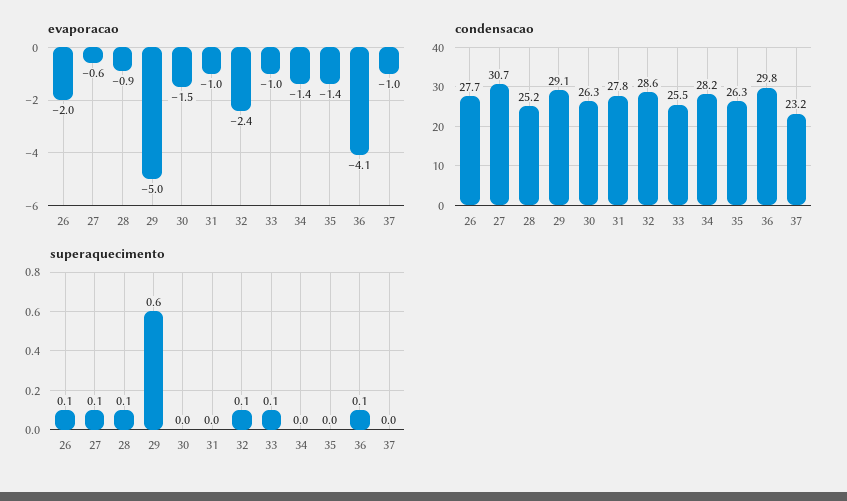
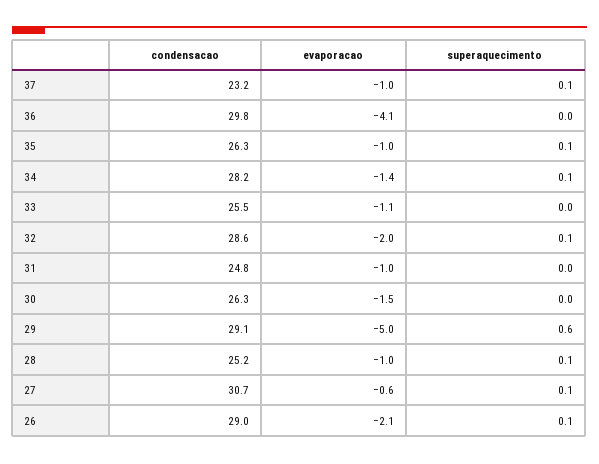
  {
    "evaporacao": {
-     "26": -2,
+     "26": -2.1,
      "27": -0.6,
-     "28": -0.9,
+     "28": -1,
      "29": -5,
      "30": -1.5,
      "31": -1,
-     "32": -2.4,
+     "32": -2,
-     "33": -1,
+     "33": -1.1,
      "34": -1.4,
-     "35": -1.4,
+     "35": -1,
      "36": -4.1,
      "37": -1
    },
    "condensacao": {
-     "26": 27.7,
+     "26": 29,
      "27": 30.7,
      "28": 25.2,
      "29": 29.1,
      "30": 26.3,
-     "31": 27.8,
+     "31": 24.8,
      "32": 28.6,
      "33": 25.5,
      "34": 28.2,
      "35": 26.3,
      "36": 29.8,
      "37": 23.2
    },
    "superaquecimento": {
      "26": 0.1,
      "27": 0.1,
      "28": 0.1,
      "29": 0.6,
      "30": 0,
      "31": 0,
      "32": 0.1,
-     "33": 0.1,
+     "33": 0,
-     "34": 0,
+     "34": 0.1,
-     "35": 0,
+     "35": 0.1,
-     "36": 0.1,
+     "36": 0,
-     "37": 0
+     "37": 0.1
    }
  }

